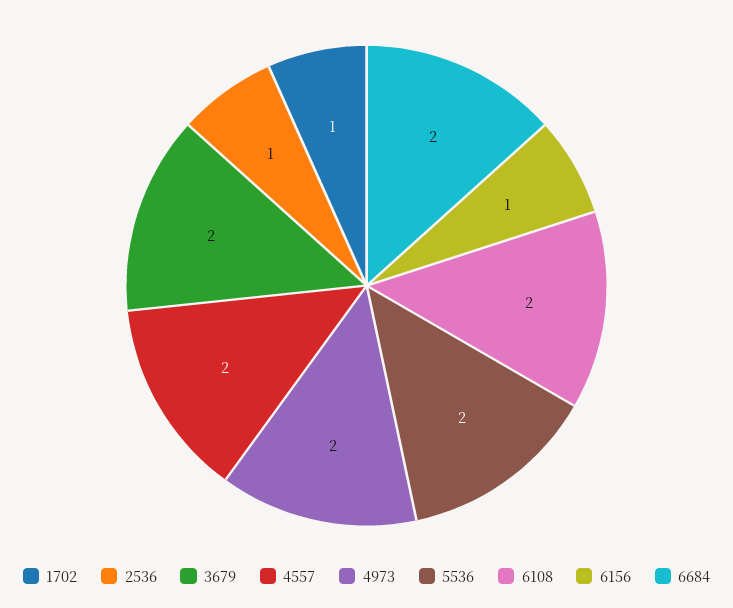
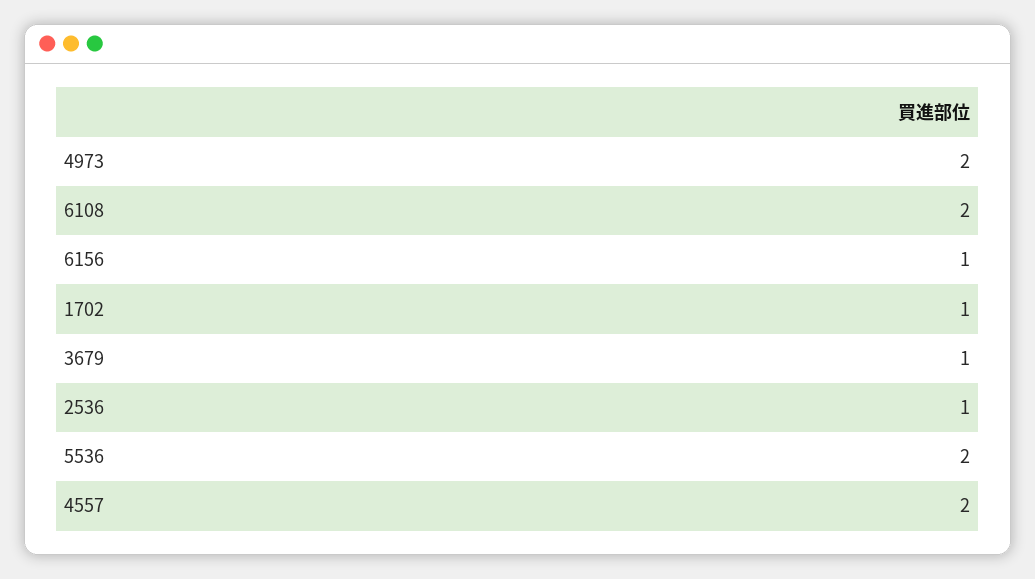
  {
    "1702": 1,
    "2536": 1,
-   "3679": 2,
+   "3679": 1,
    "4557": 2,
    "4973": 2,
    "5536": 2,
    "6108": 2,
-   "6156": 1,
+   "6156": 1
-   "6684": 2
  }

